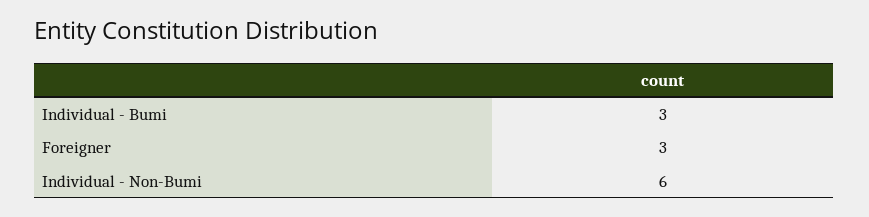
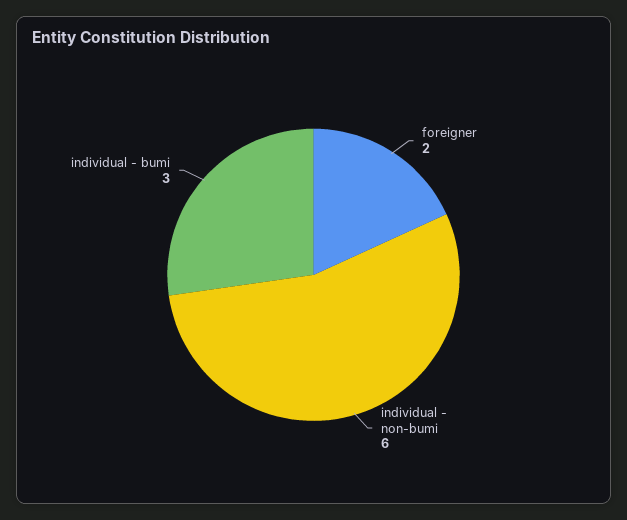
  {
    "Individual - Bumi": 3,
-   "Foreigner": 3,
+   "Foreigner": 2,
    "Individual - Non-Bumi": 6
  }

